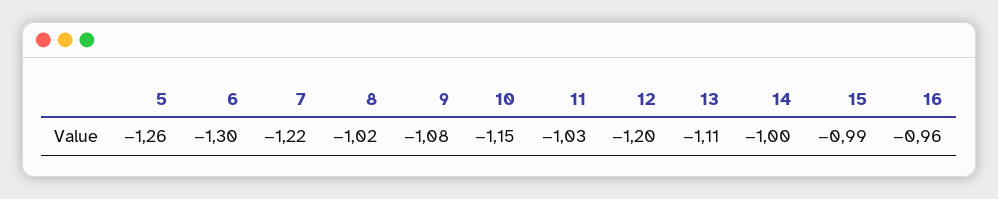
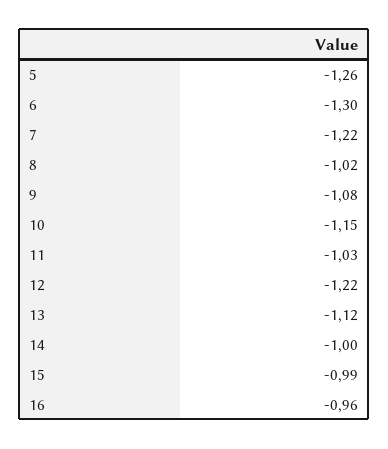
  {
    "5": -1.26,
    "6": -1.3,
    "7": -1.22,
    "8": -1.02,
    "9": -1.08,
    "10": -1.15,
    "11": -1.03,
-   "12": -1.2,
+   "12": -1.22,
-   "13": -1.11,
+   "13": -1.12,
    "14": -1,
    "15": -0.99,
    "16": -0.96
  }

